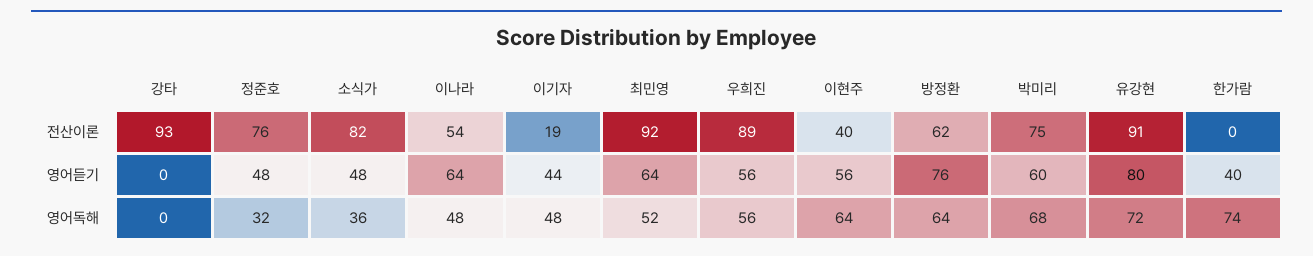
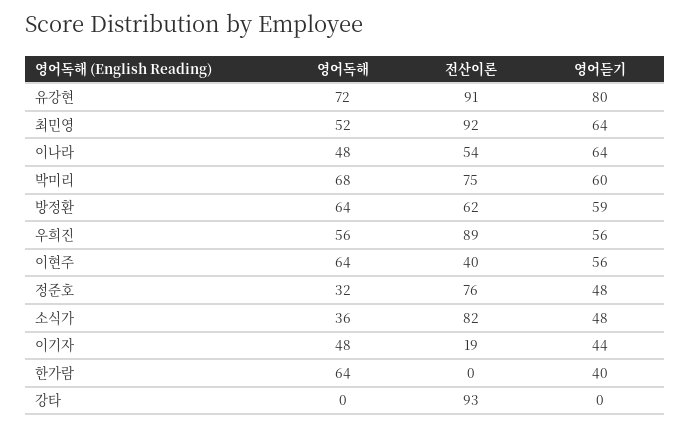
  {
    "강타": {
      "전산이론": 93,
      "영어듣기": 0,
      "영어독해": 0
    },
    "정준호": {
      "전산이론": 76,
      "영어듣기": 48,
      "영어독해": 32
    },
    "소식가": {
      "전산이론": 82,
      "영어듣기": 48,
      "영어독해": 36
    },
    "이나라": {
      "전산이론": 54,
      "영어듣기": 64,
      "영어독해": 48
    },
    "이기자": {
      "전산이론": 19,
      "영어듣기": 44,
      "영어독해": 48
    },
    "최민영": {
      "전산이론": 92,
      "영어듣기": 64,
      "영어독해": 52
    },
    "우희진": {
      "전산이론": 89,
      "영어듣기": 56,
      "영어독해": 56
    },
    "이현주": {
      "전산이론": 40,
      "영어듣기": 56,
      "영어독해": 64
    },
    "방정환": {
      "전산이론": 62,
-     "영어듣기": 76,
+     "영어듣기": 59,
      "영어독해": 64
    },
    "박미리": {
      "전산이론": 75,
      "영어듣기": 60,
      "영어독해": 68
    },
    "유강현": {
      "전산이론": 91,
      "영어듣기": 80,
      "영어독해": 72
    },
    "한가람": {
      "전산이론": 0,
      "영어듣기": 40,
-     "영어독해": 74
+     "영어독해": 64
    }
  }

